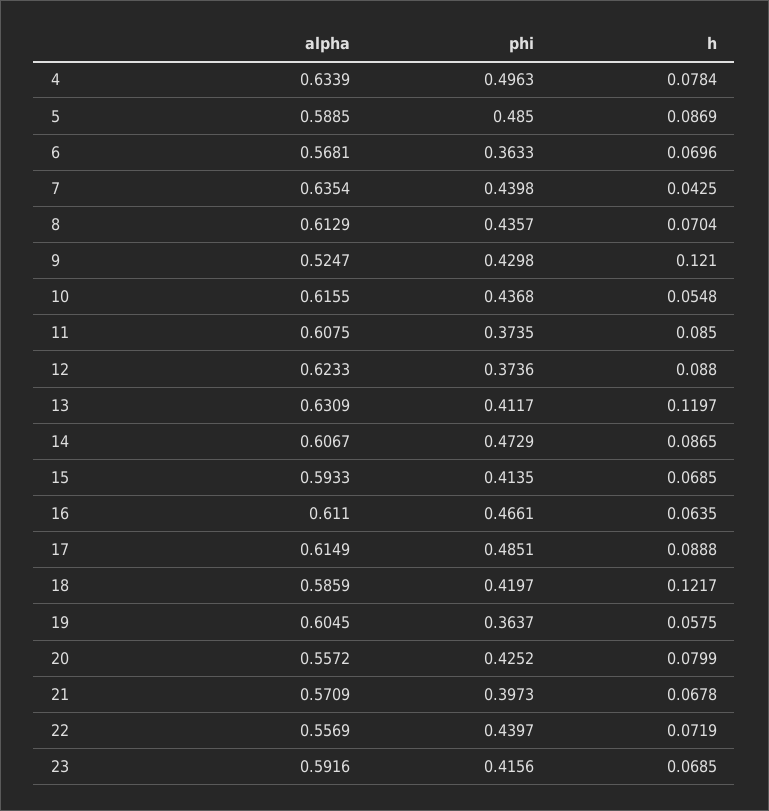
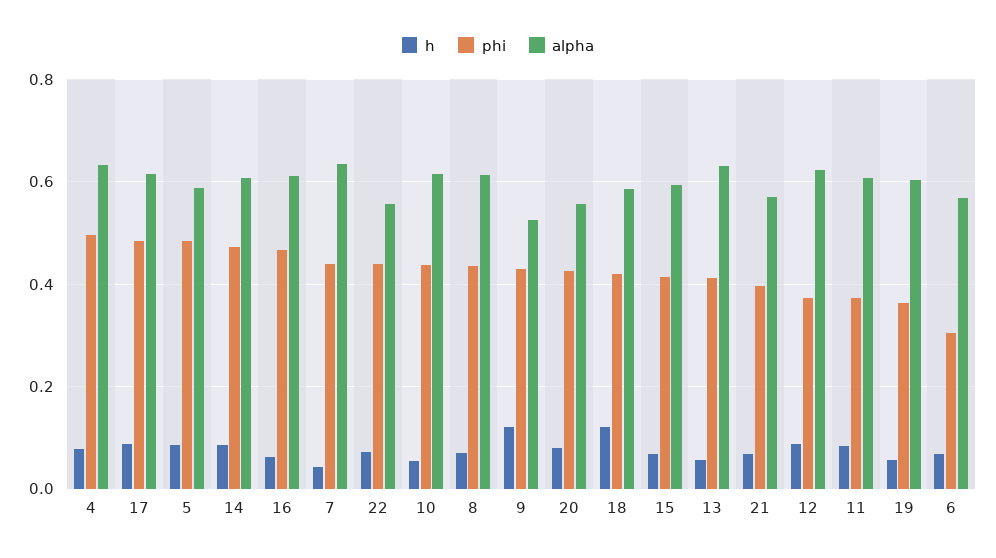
  {
    "alpha": {
      "4": 0.6339,
      "5": 0.5885,
      "6": 0.5681,
      "7": 0.6354,
      "8": 0.6129,
      "9": 0.5247,
      "10": 0.6155,
      "11": 0.6075,
      "12": 0.6233,
      "13": 0.6309,
      "14": 0.6067,
      "15": 0.5933,
      "16": 0.611,
      "17": 0.6149,
      "18": 0.5859,
      "19": 0.6045,
      "20": 0.5572,
      "21": 0.5709,
-     "22": 0.5569,
+     "22": 0.5569
-     "23": 0.5916
    },
    "phi": {
      "4": 0.4963,
      "5": 0.485,
-     "6": 0.3633,
+     "6": 0.3,
      "7": 0.4398,
      "8": 0.4357,
      "9": 0.4298,
      "10": 0.4368,
      "11": 0.3735,
      "12": 0.3736,
      "13": 0.4117,
      "14": 0.4729,
      "15": 0.4135,
      "16": 0.4661,
      "17": 0.4851,
      "18": 0.4197,
      "19": 0.3637,
      "20": 0.4252,
      "21": 0.3973,
-     "22": 0.4397,
+     "22": 0.4397
-     "23": 0.4156
    },
    "h": {
      "4": 0.0784,
      "5": 0.0869,
      "6": 0.0696,
      "7": 0.0425,
      "8": 0.0704,
      "9": 0.121,
      "10": 0.0548,
      "11": 0.085,
      "12": 0.088,
-     "13": 0.1197,
+     "13": 0.06,
      "14": 0.0865,
      "15": 0.0685,
      "16": 0.0635,
      "17": 0.0888,
      "18": 0.1217,
      "19": 0.0575,
      "20": 0.0799,
      "21": 0.0678,
-     "22": 0.0719,
+     "22": 0.0719
-     "23": 0.0685
    }
  }

